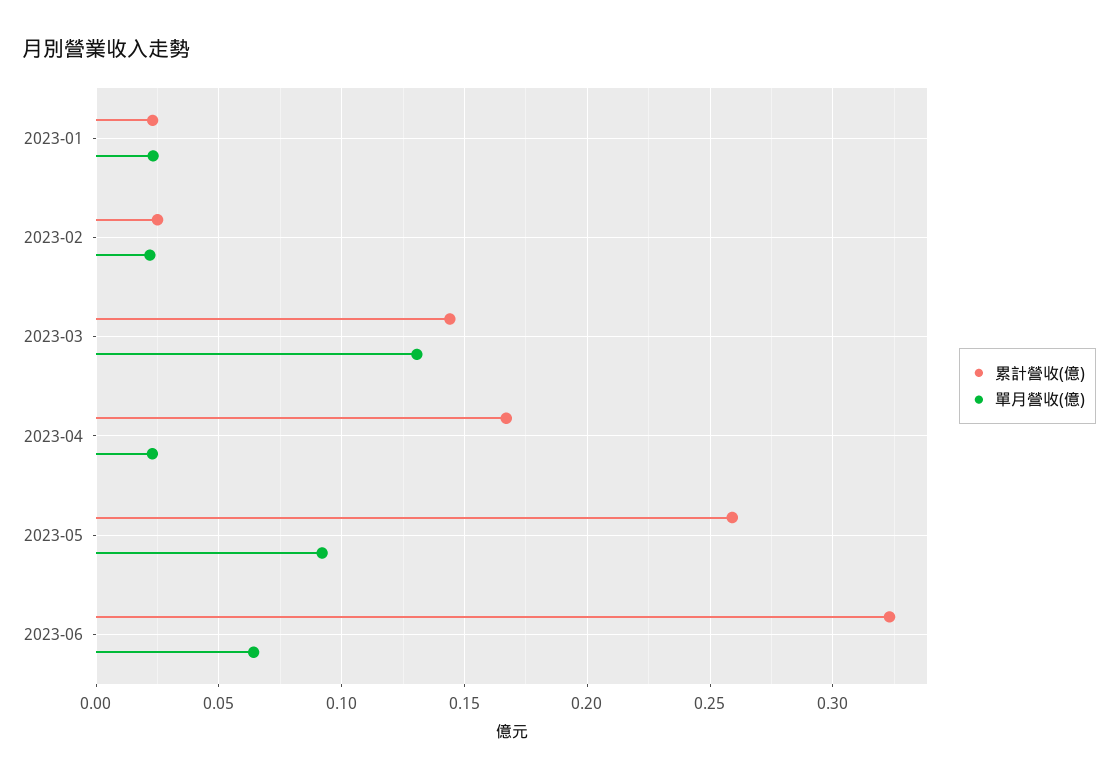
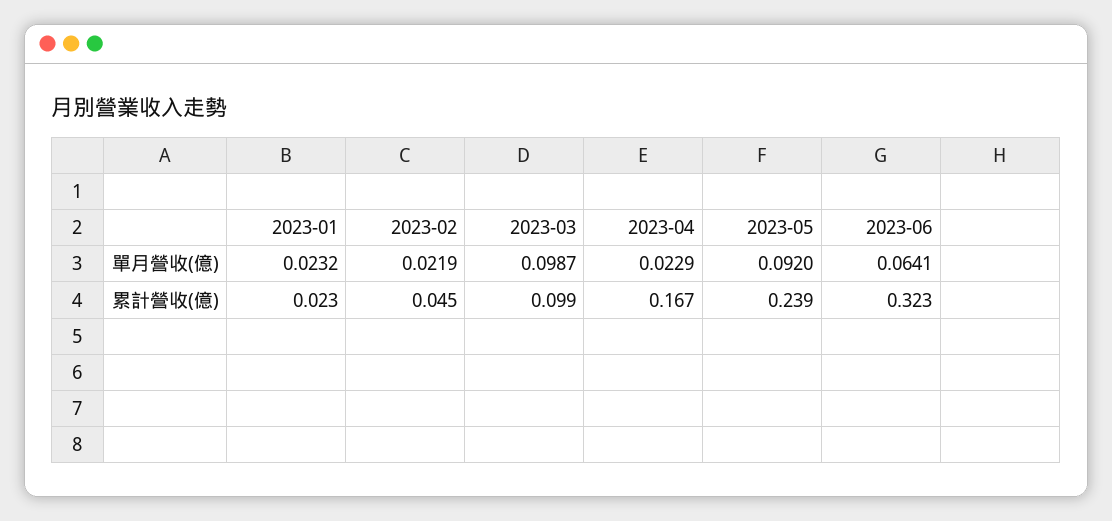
  {
    "累計營收(億)": {
      "2023-01": 0.023,
-     "2023-02": 0.025,
+     "2023-02": 0.045,
-     "2023-03": 0.145,
+     "2023-03": 0.099,
      "2023-04": 0.167,
-     "2023-05": 0.26,
+     "2023-05": 0.239,
      "2023-06": 0.323
    },
    "單月營收(億)": {
      "2023-01": 0.0232,
      "2023-02": 0.0219,
-     "2023-03": 0.13,
+     "2023-03": 0.0987,
      "2023-04": 0.0229,
      "2023-05": 0.092,
      "2023-06": 0.0641
    }
  }

